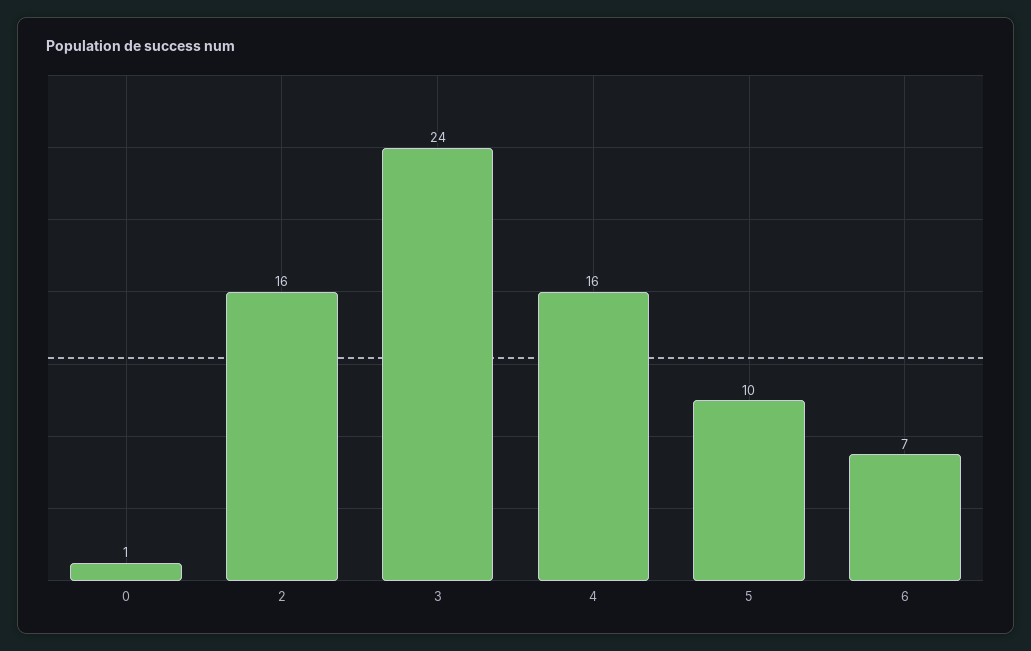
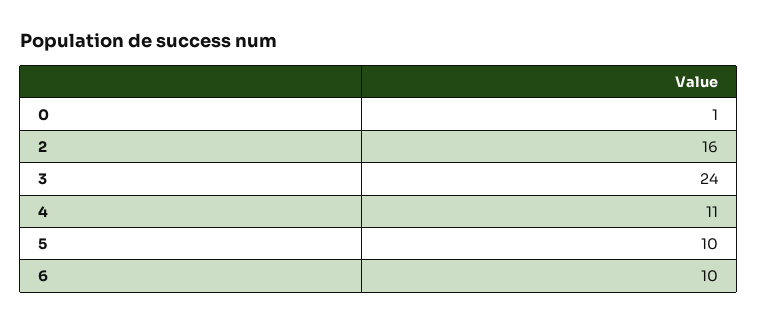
  {
    "0": 1,
    "2": 16,
    "3": 24,
-   "4": 16,
+   "4": 11,
    "5": 10,
-   "6": 7
+   "6": 10
  }

